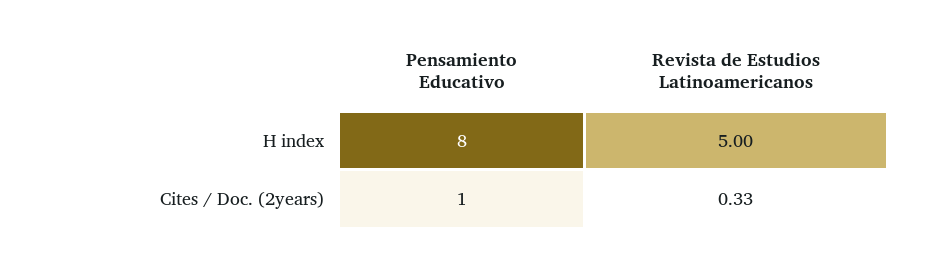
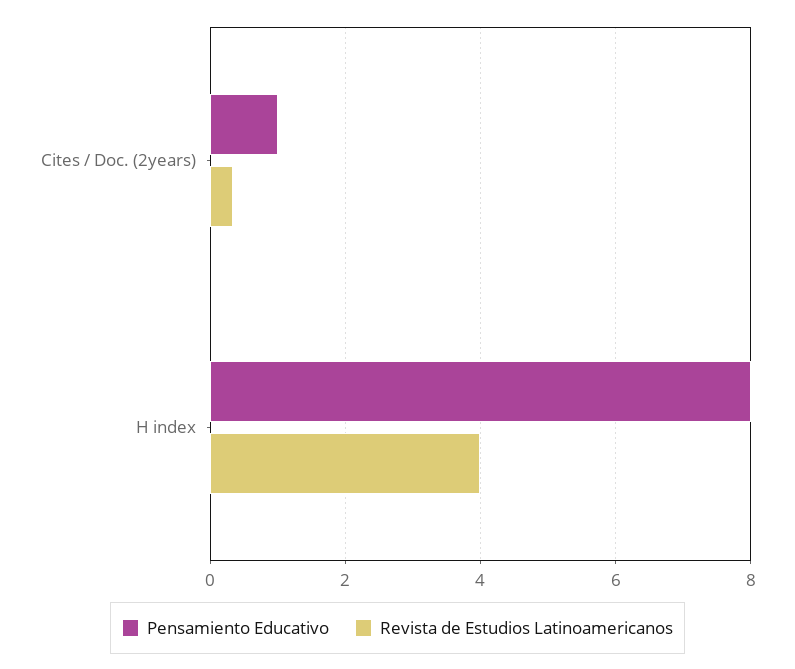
  {
    "Pensamiento Educativo": {
      "H index": 8,
      "Cites / Doc. (2years)": 1
    },
    "Revista de Estudios Latinoamericanos": {
-     "H index": 5,
+     "H index": 4,
      "Cites / Doc. (2years)": 0.33
    }
  }

